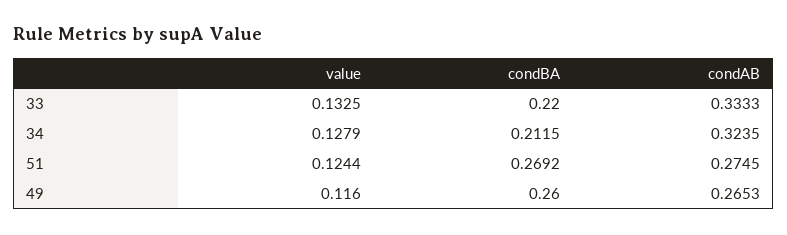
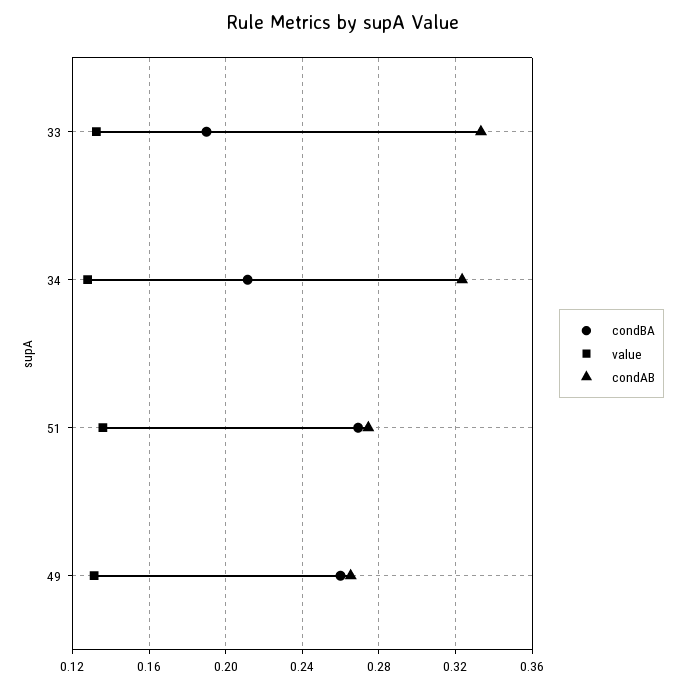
  {
    "value": {
      "33": 0.1325,
      "34": 0.1279,
-     "51": 0.1244,
+     "51": 0.135,
-     "49": 0.116
+     "49": 0.13
    },
    "condBA": {
-     "33": 0.22,
+     "33": 0.19,
      "34": 0.2115,
      "51": 0.2692,
      "49": 0.26
    },
    "condAB": {
      "33": 0.3333,
      "34": 0.3235,
      "51": 0.2745,
      "49": 0.2653
    }
  }

